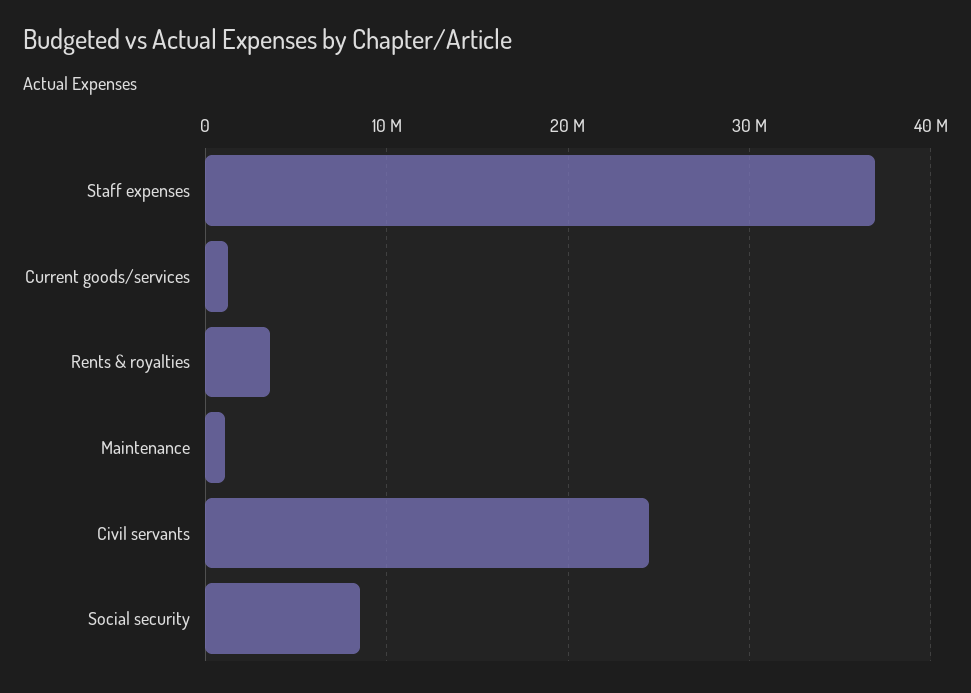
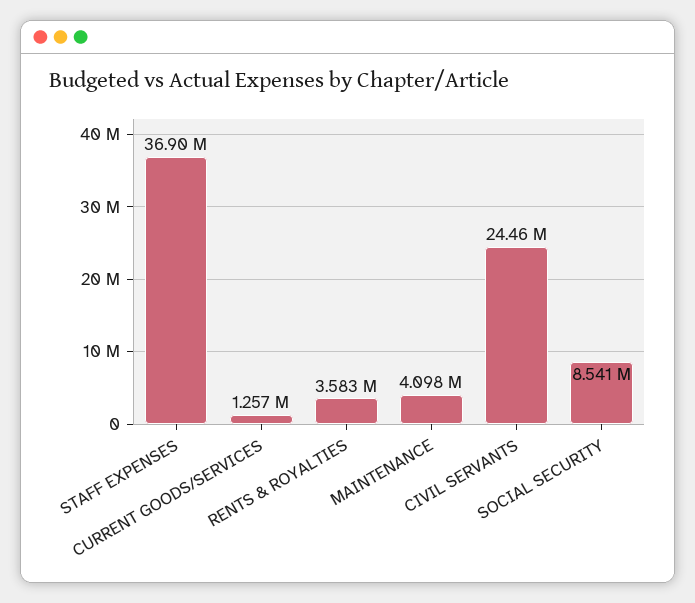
  {
    "Staff expenses": 36900000,
    "Current goods/services": 1257000,
    "Rents & royalties": 3583000,
-   "Maintenance": 1000000,
+   "Maintenance": 4098000,
    "Civil servants": 24460000,
    "Social security": 8541000
  }

